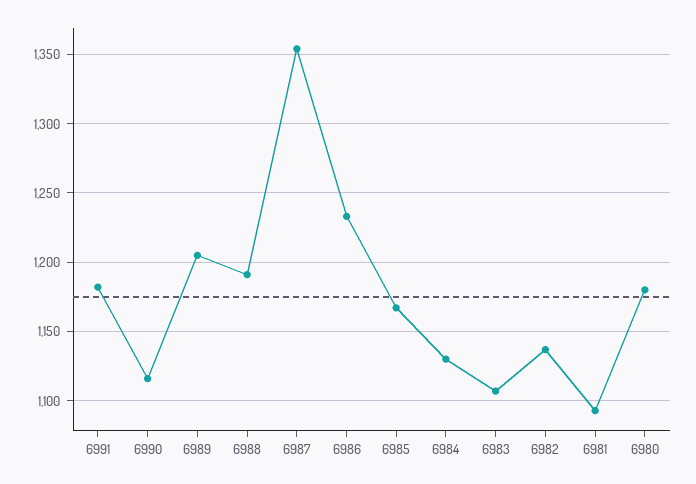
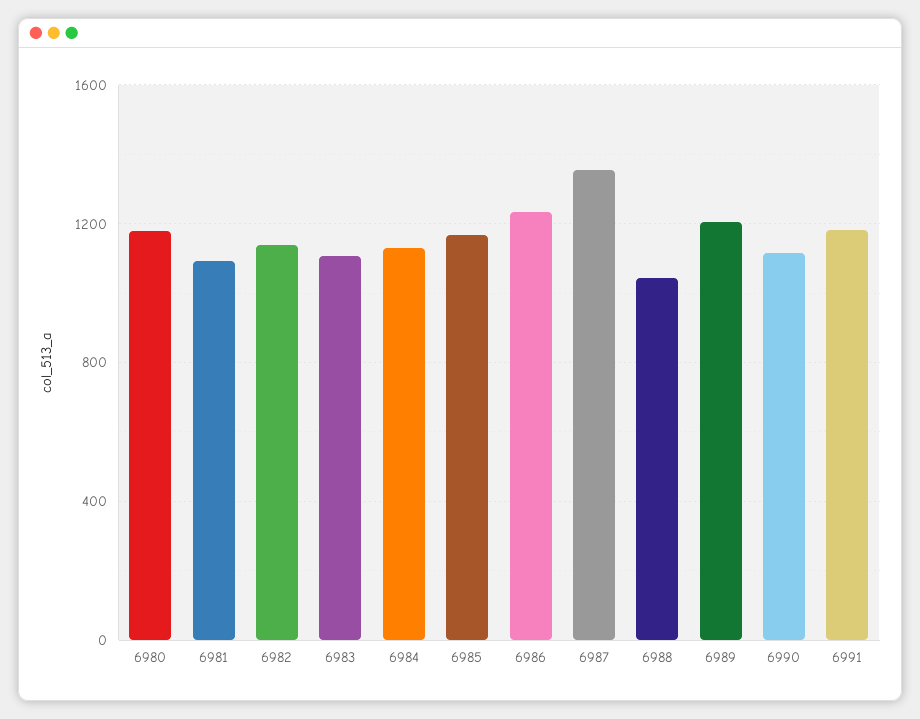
  {
    "6991": 1180,
    "6990": 1115,
    "6989": 1205,
-   "6988": 1190,
+   "6988": 1050,
    "6987": 1355,
    "6986": 1235,
    "6985": 1165,
    "6984": 1130,
    "6983": 1105,
    "6982": 1135,
    "6981": 1095,
    "6980": 1180
  }

